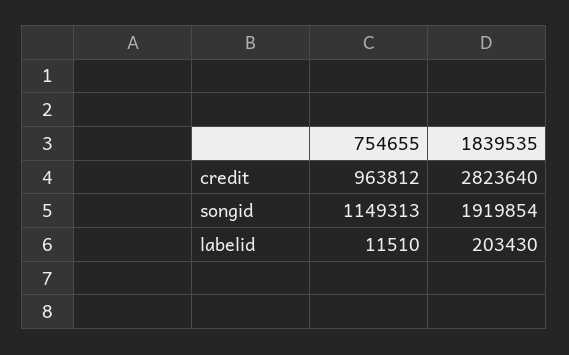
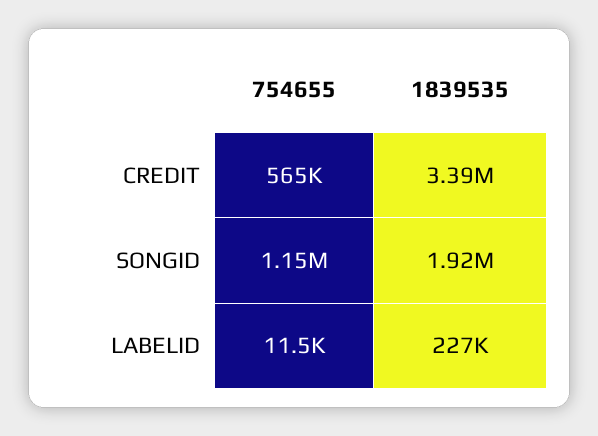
  {
    "754655": {
-     "credit": 963812,
+     "credit": 565000,
      "songid": 1149313,
      "labelid": 11510
    },
    "1839535": {
-     "credit": 2823640,
+     "credit": 3390000,
      "songid": 1919854,
-     "labelid": 203430
+     "labelid": 227000
    }
  }

